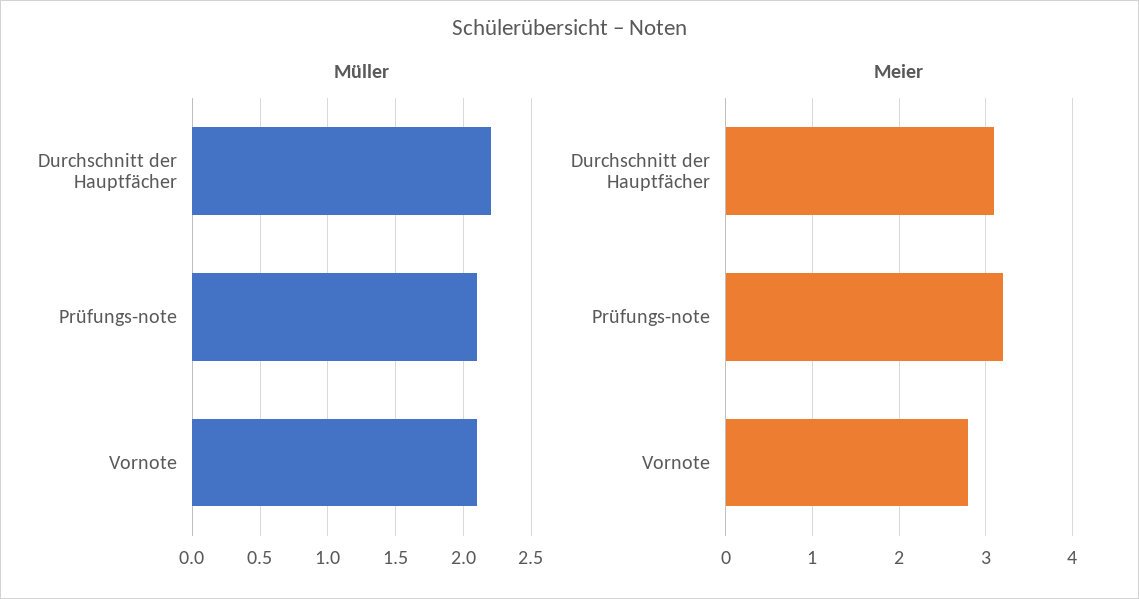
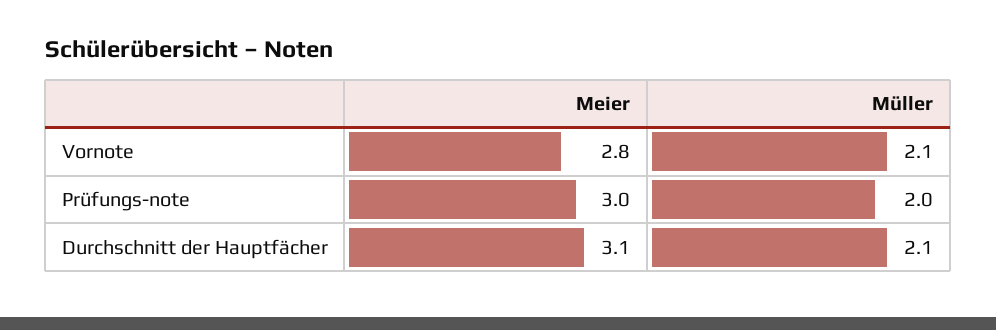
  {
    "Müller": {
-     "Durchschnitt der Hauptfächer": 2.2,
+     "Durchschnitt der Hauptfächer": 2.1,
-     "Prüfungs-note": 2.1,
+     "Prüfungs-note": 2,
      "Vornote": 2.1
    },
    "Meier": {
      "Durchschnitt der Hauptfächer": 3.1,
-     "Prüfungs-note": 3.2,
+     "Prüfungs-note": 3,
      "Vornote": 2.8
    }
  }

